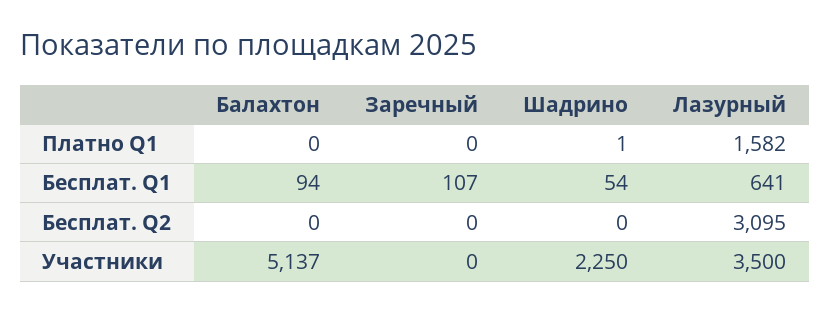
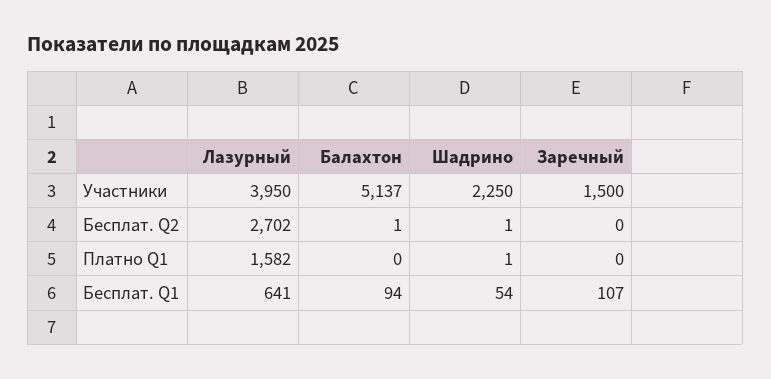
  {
    "Балахтон": {
      "Платно Q1": 0,
      "Бесплат. Q1": 94,
-     "Бесплат. Q2": 0,
+     "Бесплат. Q2": 1,
      "Участники": 5137
    },
    "Заречный": {
      "Платно Q1": 0,
      "Бесплат. Q1": 107,
      "Бесплат. Q2": 0,
-     "Участники": 0
+     "Участники": 1500
    },
    "Шадрино": {
      "Платно Q1": 1,
      "Бесплат. Q1": 54,
-     "Бесплат. Q2": 0,
+     "Бесплат. Q2": 1,
      "Участники": 2250
    },
    "Лазурный": {
      "Платно Q1": 1582,
      "Бесплат. Q1": 641,
-     "Бесплат. Q2": 3095,
+     "Бесплат. Q2": 2702,
-     "Участники": 3500
+     "Участники": 3950
    }
  }

